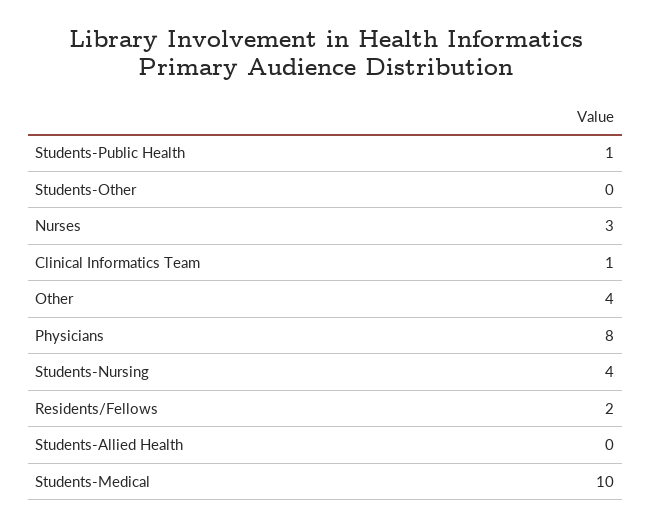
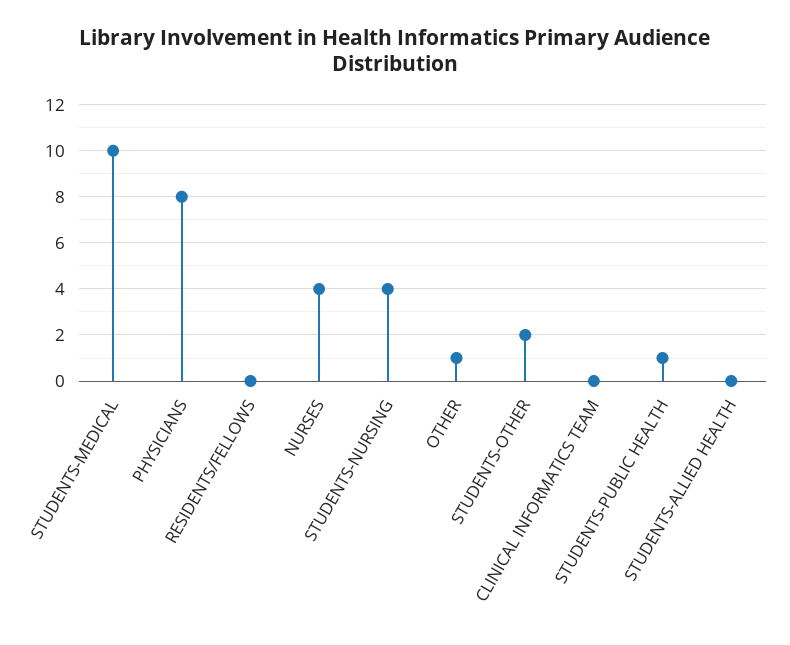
  {
    "Students-Public Health": 1,
-   "Students-Other": 0,
+   "Students-Other": 2,
-   "Nurses": 3,
+   "Nurses": 4,
-   "Clinical Informatics Team": 1,
+   "Clinical Informatics Team": 0,
-   "Other": 4,
+   "Other": 1,
    "Physicians": 8,
    "Students-Nursing": 4,
-   "Residents/Fellows": 2,
+   "Residents/Fellows": 0,
    "Students-Allied Health": 0,
    "Students-Medical": 10
  }

